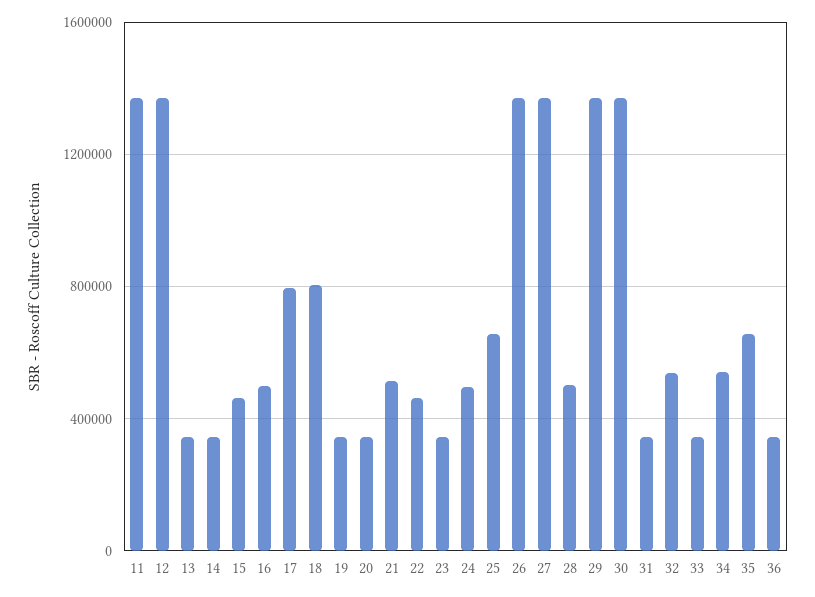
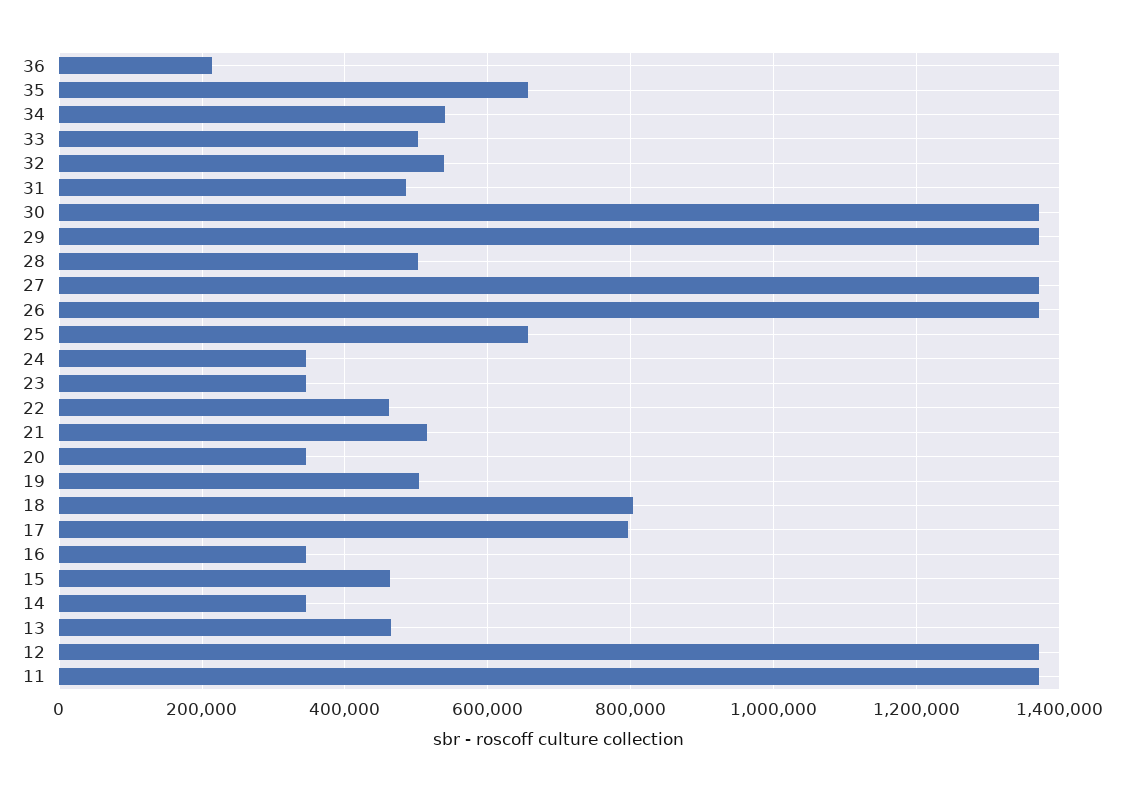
  {
    "11": 1380000,
    "12": 1380000,
-   "13": 350000,
+   "13": 460000,
    "14": 340000,
    "15": 460000,
-   "16": 500000,
+   "16": 340000,
    "17": 800000,
    "18": 800000,
-   "19": 350000,
+   "19": 500000,
    "20": 340000,
    "21": 520000,
    "22": 460000,
    "23": 340000,
-   "24": 500000,
+   "24": 340000,
    "25": 660000,
    "26": 1380000,
    "27": 1380000,
    "28": 500000,
    "29": 1380000,
    "30": 1380000,
-   "31": 350000,
+   "31": 480000,
    "32": 540000,
-   "33": 350000,
+   "33": 500000,
    "34": 540000,
    "35": 660000,
-   "36": 350000
+   "36": 220000
  }

